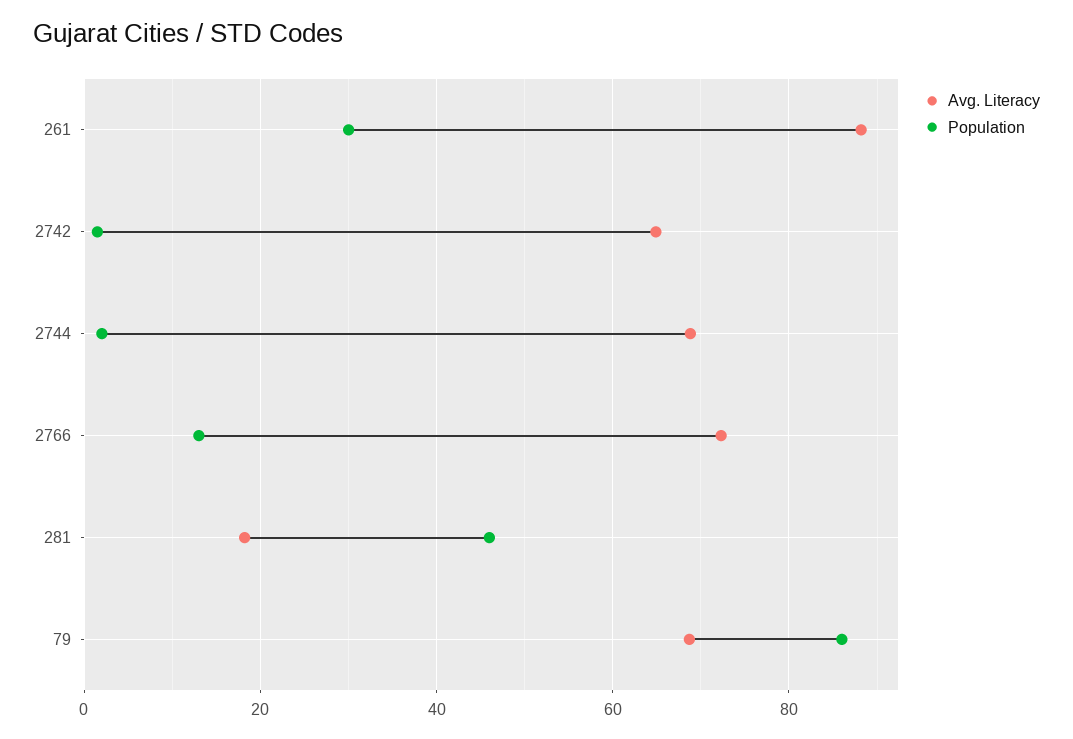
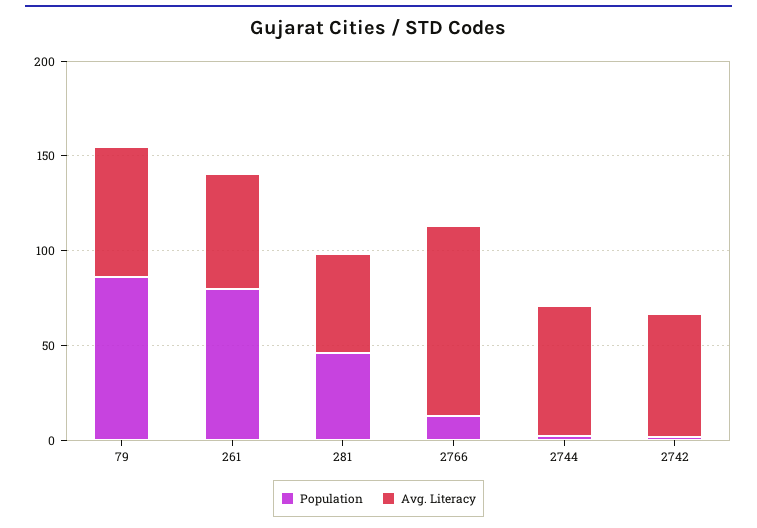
  {
    "Avg. Literacy": {
-     "261": 88,
+     "261": 60,
      "2742": 64,
      "2744": 68,
-     "2766": 72,
+     "2766": 100,
-     "281": 18,
+     "281": 50,
      "79": 68
    },
    "Population": {
-     "261": 30,
+     "261": 80,
      "2742": 2,
      "2744": 2,
      "2766": 14,
      "281": 46,
      "79": 86
    }
  }

